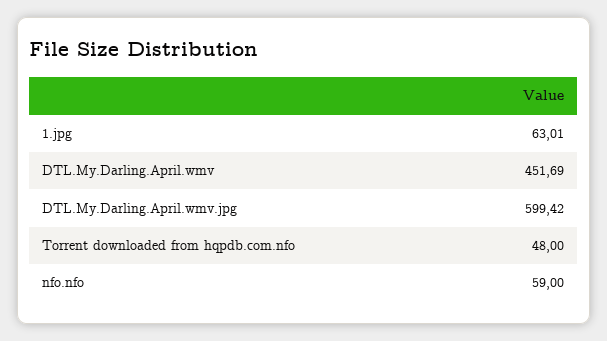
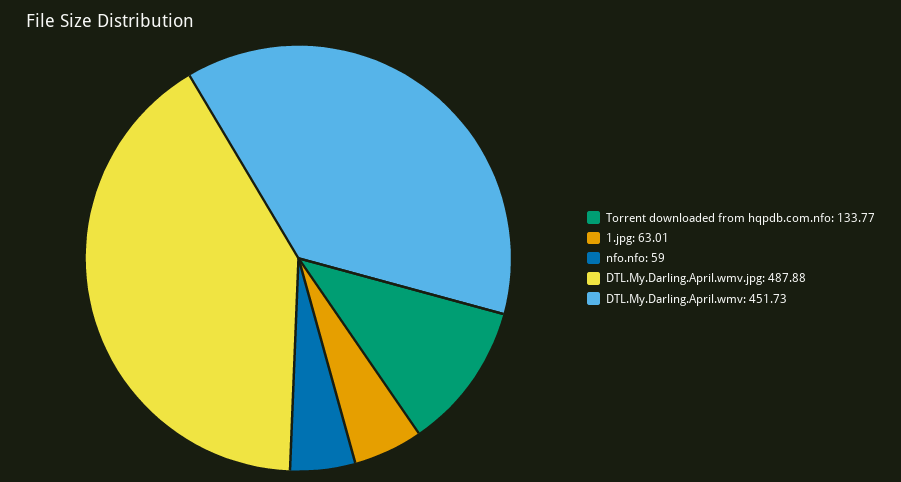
  {
    "1.jpg": 63.01,
-   "DTL.My.Darling.April.wmv": 451.69,
+   "DTL.My.Darling.April.wmv": 451.73,
-   "DTL.My.Darling.April.wmv.jpg": 599.42,
+   "DTL.My.Darling.April.wmv.jpg": 487.88,
-   "Torrent downloaded from hqpdb.com.nfo": 48,
+   "Torrent downloaded from hqpdb.com.nfo": 133.77,
    "nfo.nfo": 59
  }

